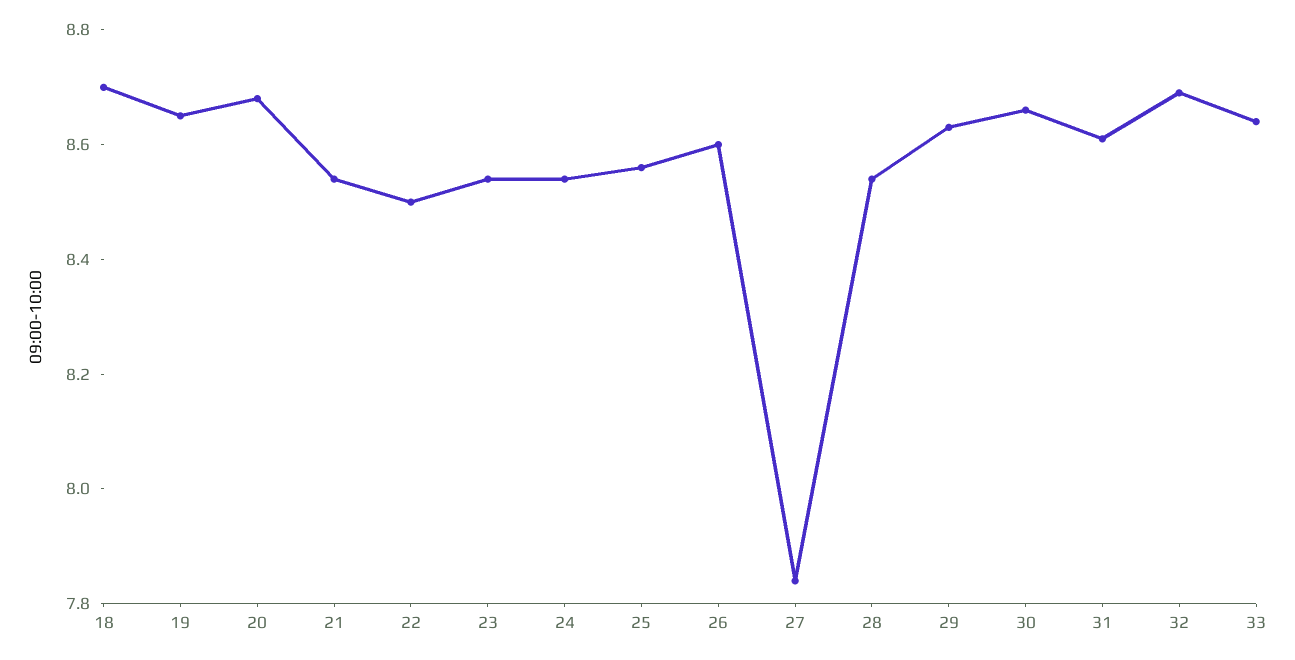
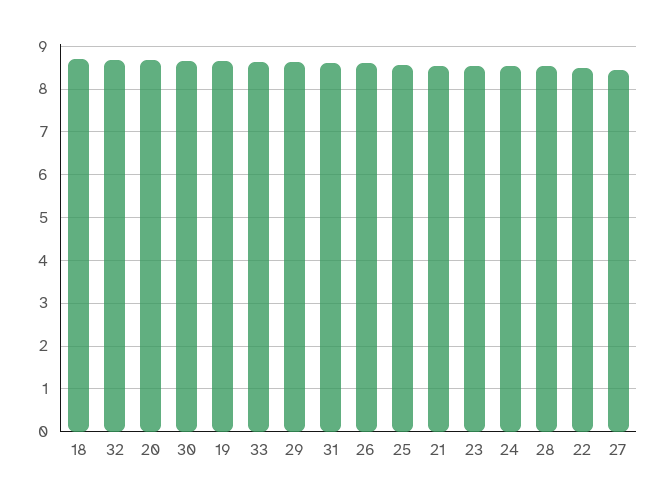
  {
    "18": 8.7,
    "19": 8.65,
    "20": 8.7,
    "21": 8.55,
    "22": 8.5,
    "23": 8.55,
    "24": 8.55,
    "25": 8.55,
    "26": 8.6,
-   "27": 7.85,
+   "27": 8.4,
    "28": 8.55,
    "29": 8.65,
    "30": 8.65,
    "31": 8.6,
    "32": 8.7,
    "33": 8.65
  }

